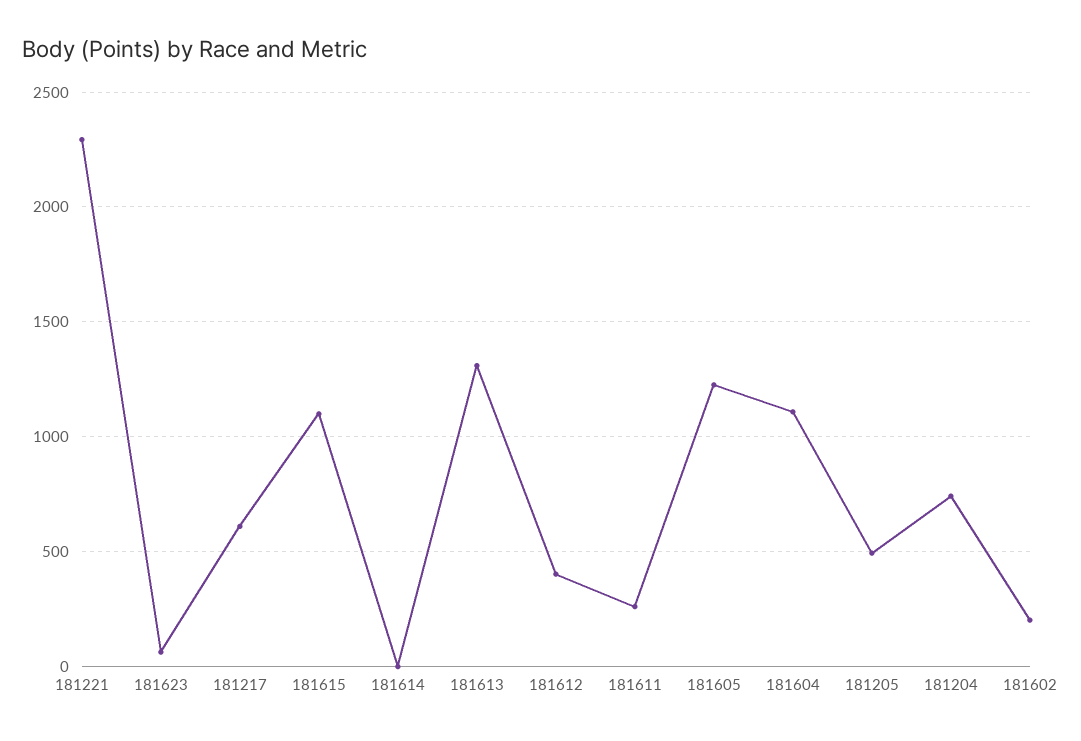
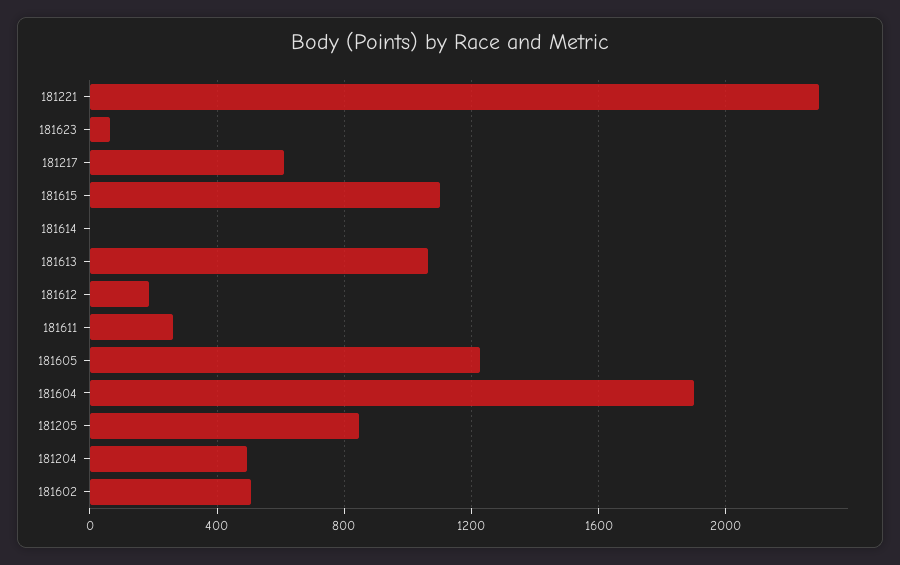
  {
    "181221": 2300,
    "181623": 50,
    "181217": 600,
    "181615": 1100,
    "181614": 0,
-   "181613": 1300,
+   "181613": 1050,
-   "181612": 400,
+   "181612": 200,
    "181611": 250,
    "181605": 1250,
-   "181604": 1100,
+   "181604": 1900,
-   "181205": 500,
+   "181205": 850,
-   "181204": 750,
+   "181204": 500,
-   "181602": 200
+   "181602": 500
  }

